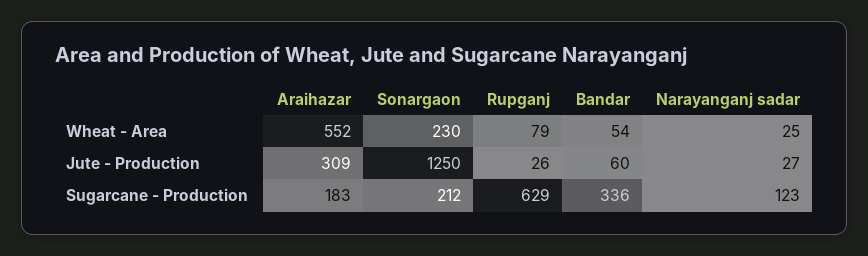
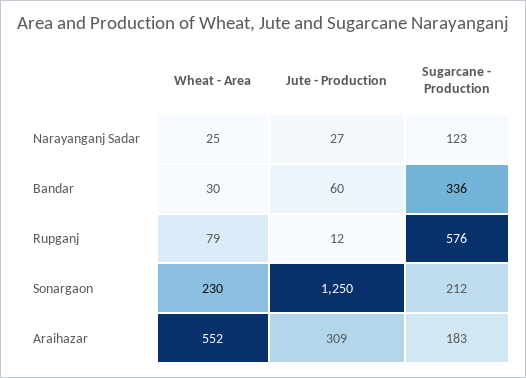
  {
    "Araihazar": {
      "Wheat - Area": 552,
      "Jute - Production": 309,
      "Sugarcane - Production": 183
    },
    "Sonargaon": {
      "Wheat - Area": 230,
      "Jute - Production": 1250,
      "Sugarcane - Production": 212
    },
    "Rupganj": {
      "Wheat - Area": 79,
-     "Jute - Production": 26,
+     "Jute - Production": 12,
-     "Sugarcane - Production": 629
+     "Sugarcane - Production": 576
    },
    "Bandar": {
-     "Wheat - Area": 54,
+     "Wheat - Area": 30,
      "Jute - Production": 60,
      "Sugarcane - Production": 336
    },
    "Narayanganj sadar": {
      "Wheat - Area": 25,
      "Jute - Production": 27,
      "Sugarcane - Production": 123
    }
  }

